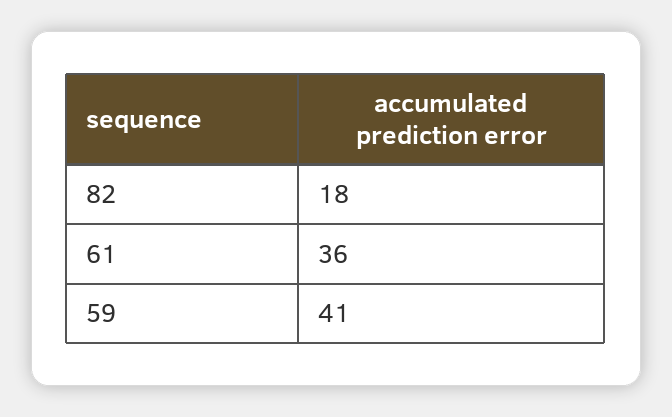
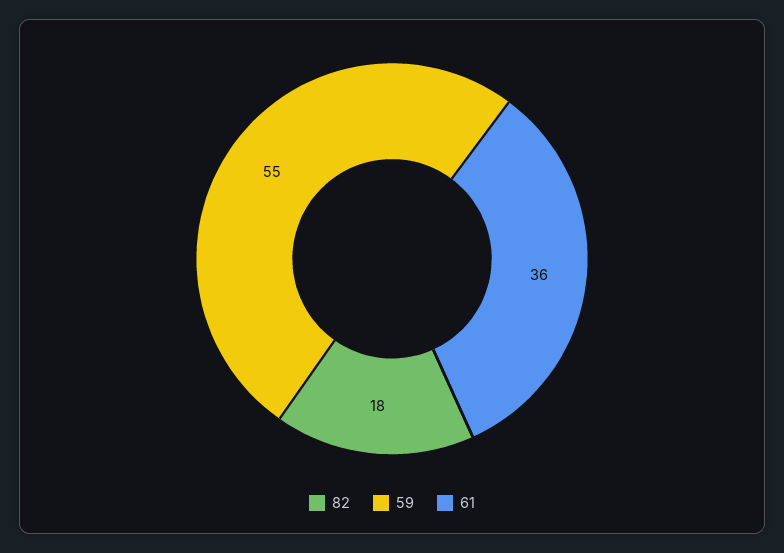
  {
    "82": 18,
    "61": 36,
-   "59": 41
+   "59": 55
  }

